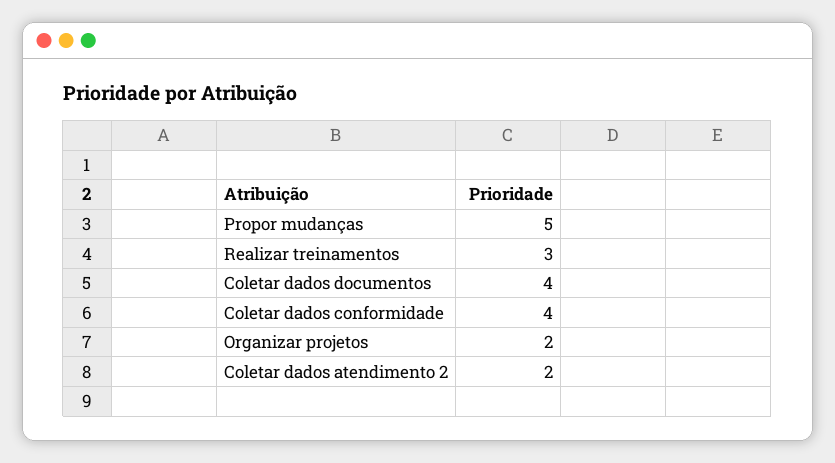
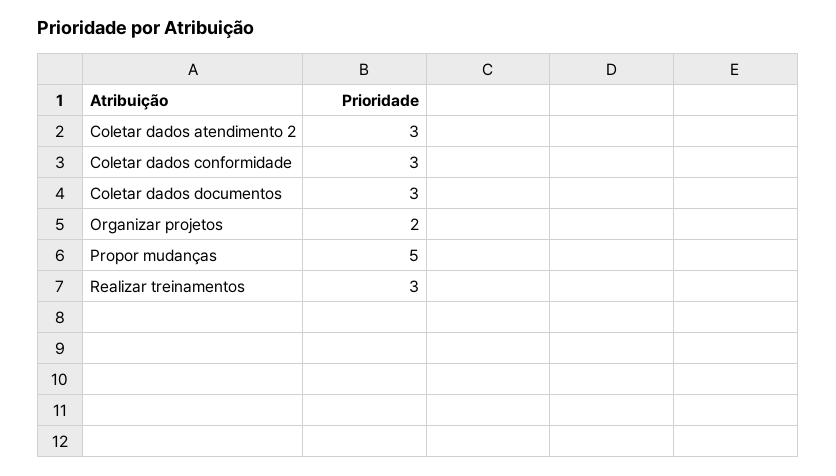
  {
    "Propor mudanças": 5,
    "Realizar treinamentos": 3,
-   "Coletar dados documentos": 4,
+   "Coletar dados documentos": 3,
-   "Coletar dados conformidade": 4,
+   "Coletar dados conformidade": 3,
    "Organizar projetos": 2,
-   "Coletar dados atendimento 2": 2
+   "Coletar dados atendimento 2": 3
  }

